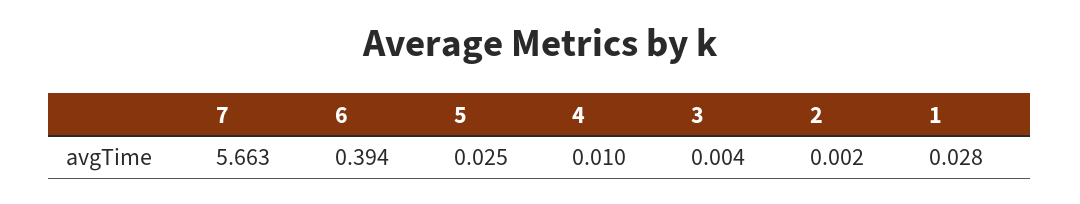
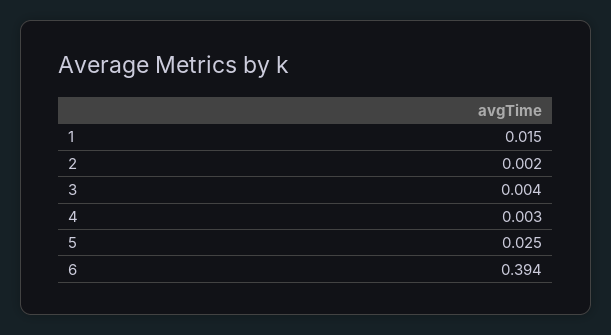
  {
-   "7": 5.663,
    "6": 0.394,
    "5": 0.025,
-   "4": 0.01,
+   "4": 0.003,
    "3": 0.004,
    "2": 0.002,
-   "1": 0.028
+   "1": 0.015
  }

